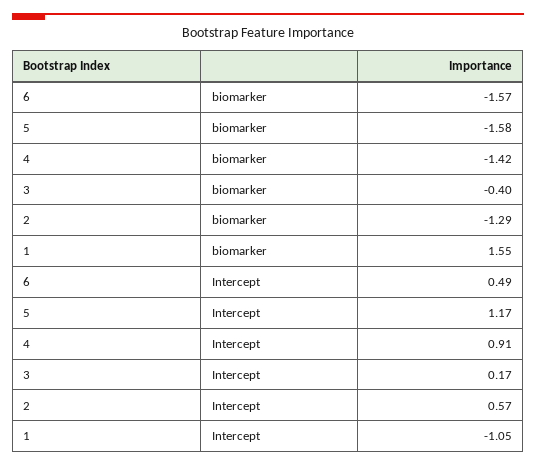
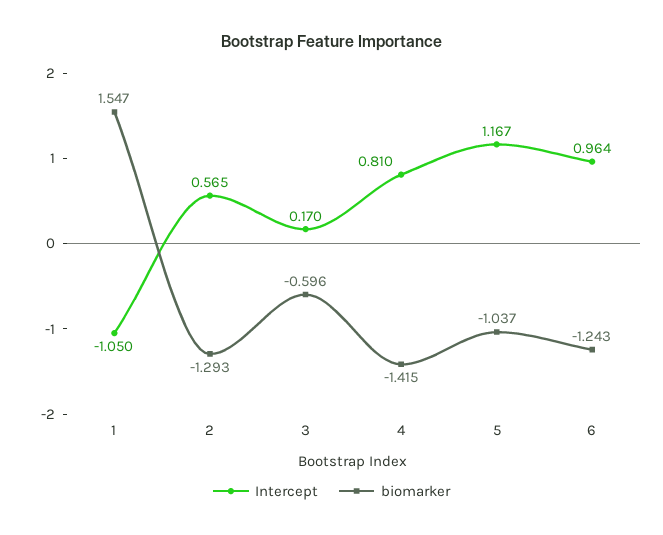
  {
    "biomarker": {
-     "6": -1.57,
+     "6": -1.243,
-     "5": -1.58,
+     "5": -1.037,
      "4": -1.415,
-     "3": -0.4,
+     "3": -0.596,
      "2": -1.293,
      "1": 1.547
    },
    "Intercept": {
-     "6": 0.49,
+     "6": 0.964,
      "5": 1.167,
-     "4": 0.91,
+     "4": 0.81,
      "3": 0.17,
      "2": 0.565,
      "1": -1.05
    }
  }

